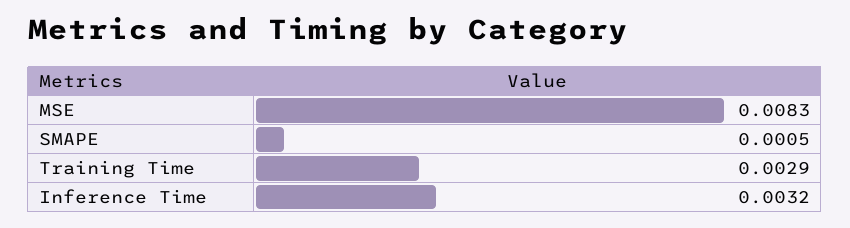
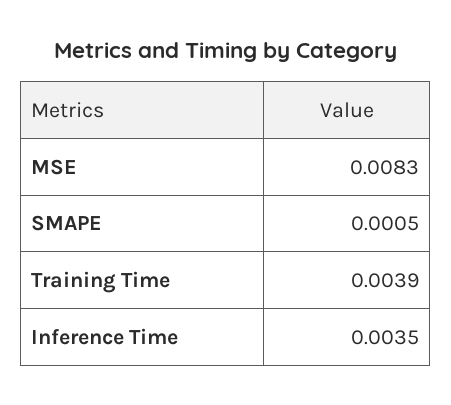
  {
    "MSE": 0.0083,
    "SMAPE": 0.0005,
-   "Training Time": 0.0029,
+   "Training Time": 0.0039,
-   "Inference Time": 0.0032
+   "Inference Time": 0.0035
  }

